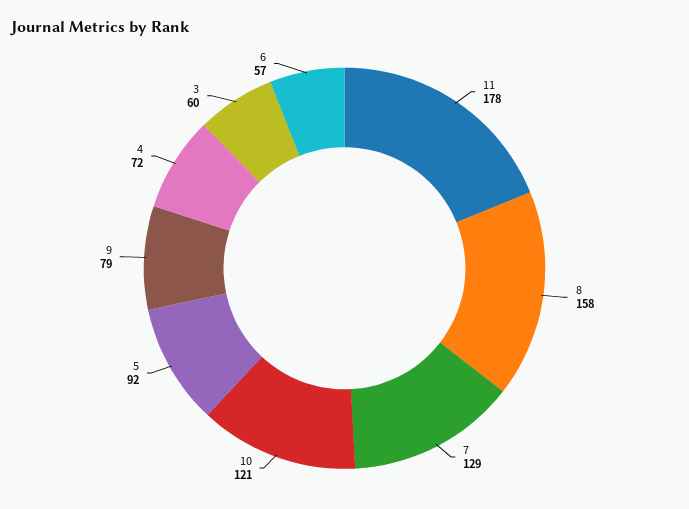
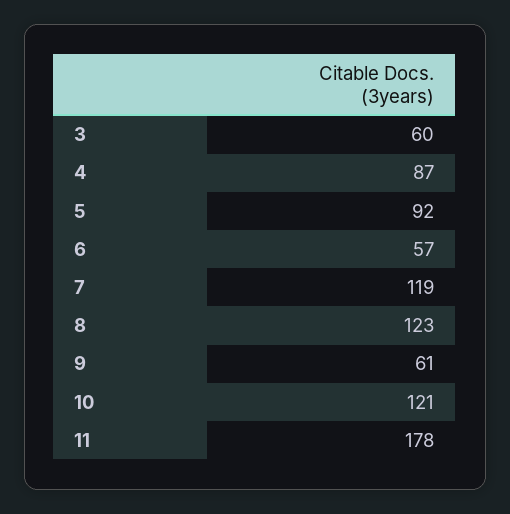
  {
    "11": 178,
-   "8": 158,
+   "8": 123,
-   "7": 129,
+   "7": 119,
    "10": 121,
    "5": 92,
-   "9": 79,
+   "9": 61,
-   "4": 72,
+   "4": 87,
    "3": 60,
    "6": 57
  }

